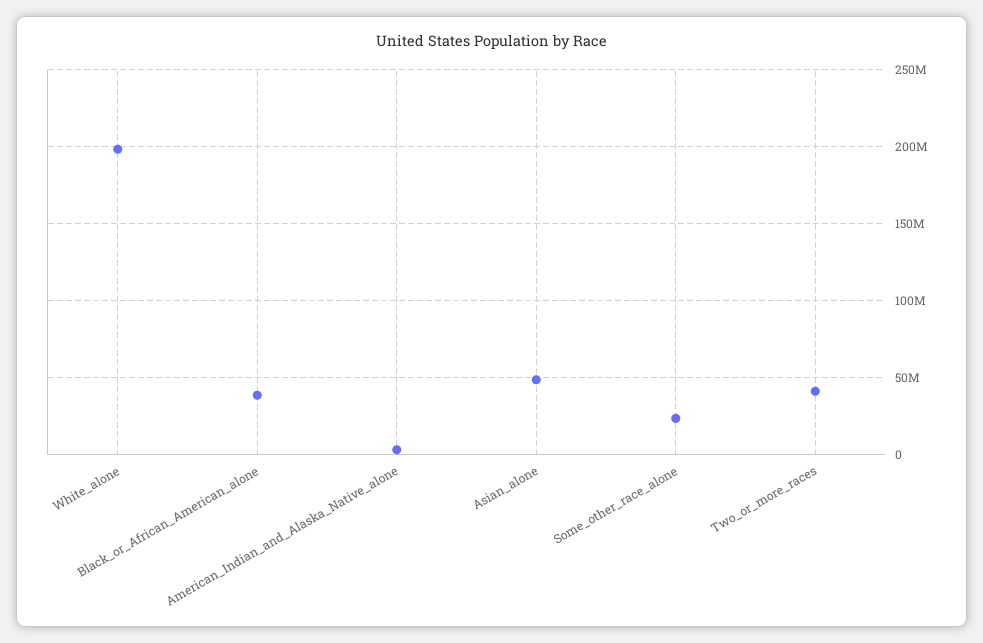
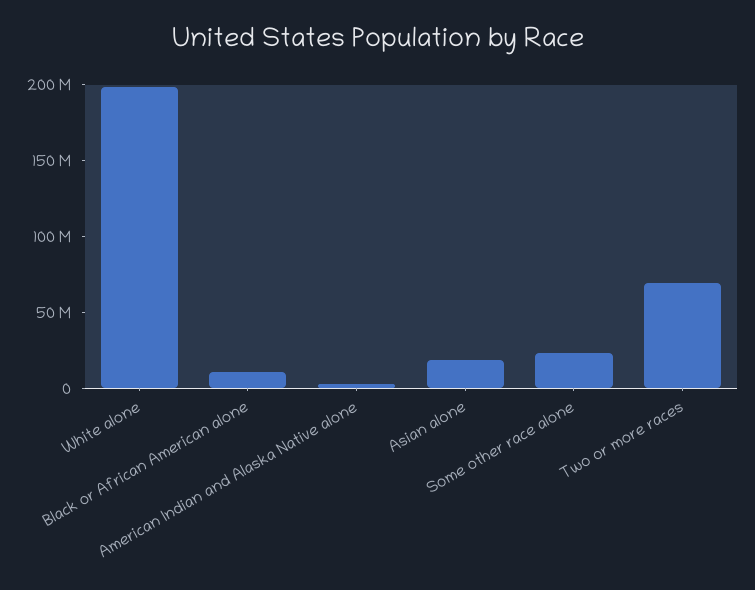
  {
    "White_alone": 200000000,
-   "Black_or_African_American_alone": 40000000,
+   "Black_or_African_American_alone": 10000000,
    "American_Indian_and_Alaska_Native_alone": 5000000,
-   "Asian_alone": 50000000,
+   "Asian_alone": 20000000,
    "Some_other_race_alone": 25000000,
-   "Two_or_more_races": 40000000
+   "Two_or_more_races": 70000000
  }

